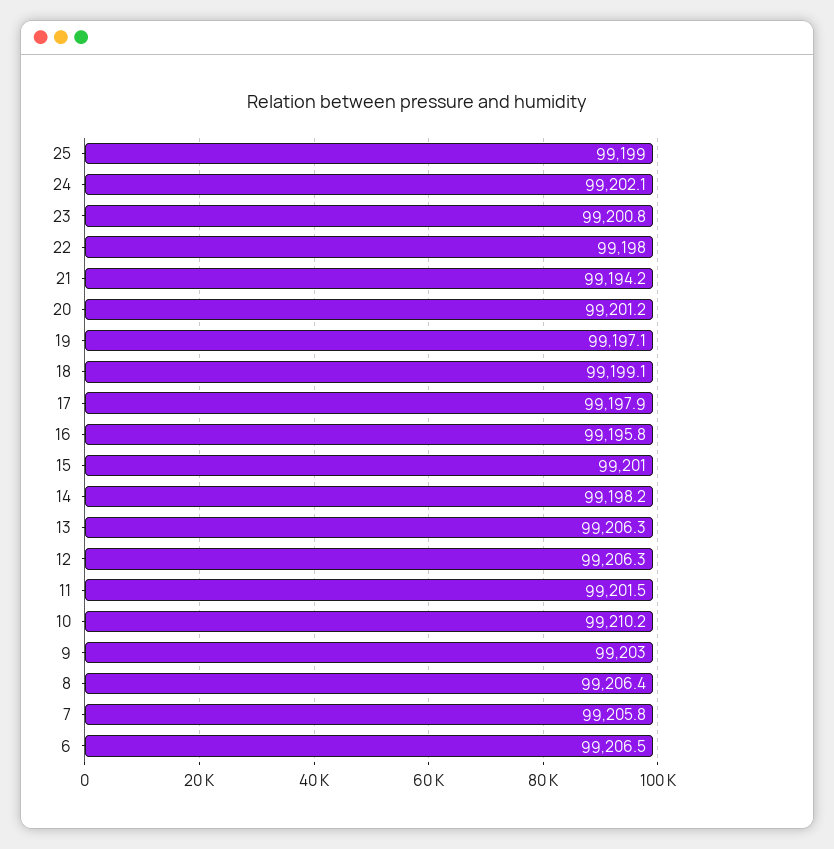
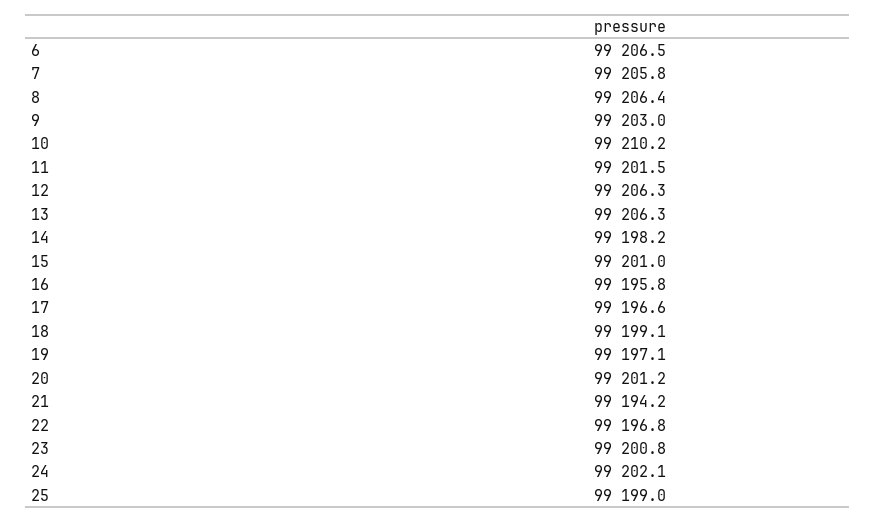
  {
    "25": 99199,
    "24": 99202.1,
    "23": 99200.8,
-   "22": 99198,
+   "22": 99196.8,
    "21": 99194.2,
    "20": 99201.2,
    "19": 99197.1,
    "18": 99199.1,
-   "17": 99197.9,
+   "17": 99196.6,
    "16": 99195.8,
    "15": 99201,
    "14": 99198.2,
    "13": 99206.3,
    "12": 99206.3,
    "11": 99201.5,
    "10": 99210.2,
    "9": 99203,
    "8": 99206.4,
    "7": 99205.8,
    "6": 99206.5
  }

